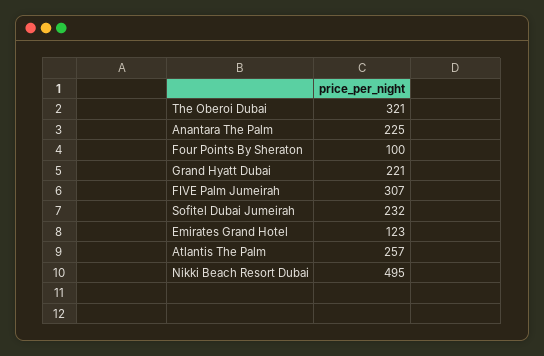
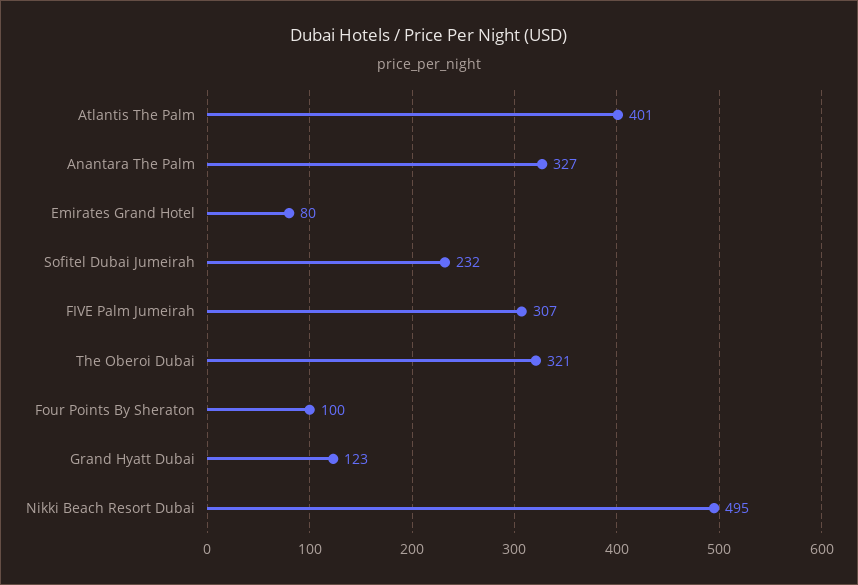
  {
    "The Oberoi Dubai": 321,
-   "Anantara The Palm": 225,
+   "Anantara The Palm": 327,
    "Four Points By Sheraton": 100,
-   "Grand Hyatt Dubai": 221,
+   "Grand Hyatt Dubai": 123,
    "FIVE Palm Jumeirah": 307,
    "Sofitel Dubai Jumeirah": 232,
-   "Emirates Grand Hotel": 123,
+   "Emirates Grand Hotel": 80,
-   "Atlantis The Palm": 257,
+   "Atlantis The Palm": 401,
    "Nikki Beach Resort Dubai": 495
  }

